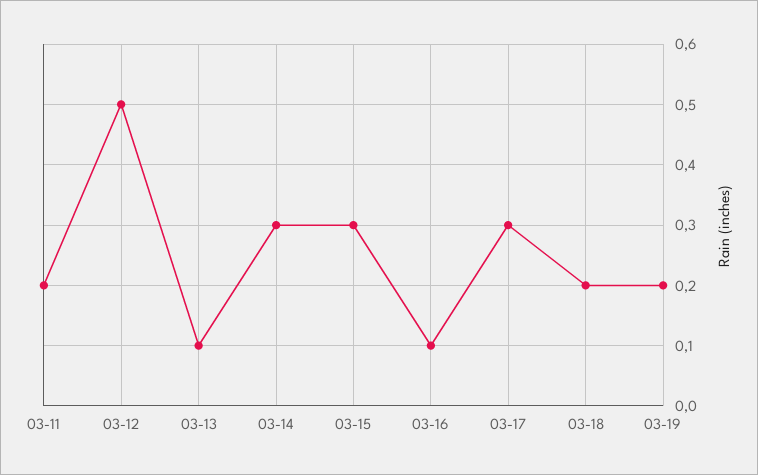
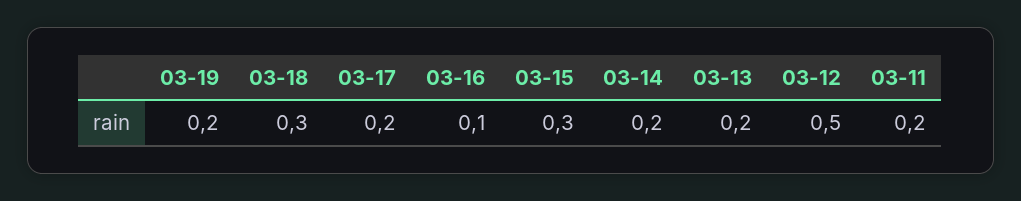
  {
    "03-11": 0.2,
    "03-12": 0.5,
-   "03-13": 0.1,
+   "03-13": 0.2,
-   "03-14": 0.3,
+   "03-14": 0.2,
    "03-15": 0.3,
    "03-16": 0.1,
-   "03-17": 0.3,
+   "03-17": 0.2,
-   "03-18": 0.2,
+   "03-18": 0.3,
    "03-19": 0.2
  }

